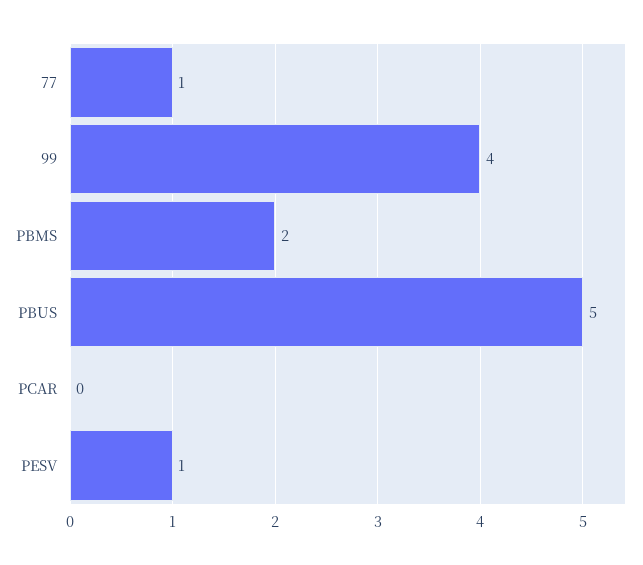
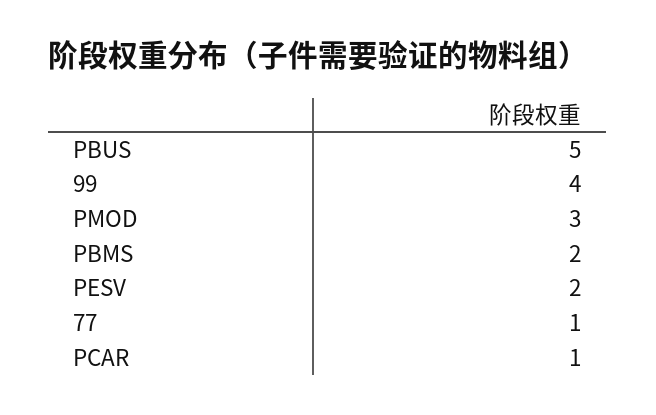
  {
    "77": 1,
    "99": 4,
    "PBMS": 2,
    "PBUS": 5,
-   "PCAR": 0,
+   "PCAR": 1,
-   "PESV": 1
+   "PESV": 2,
+   "PMOD": 3
  }

